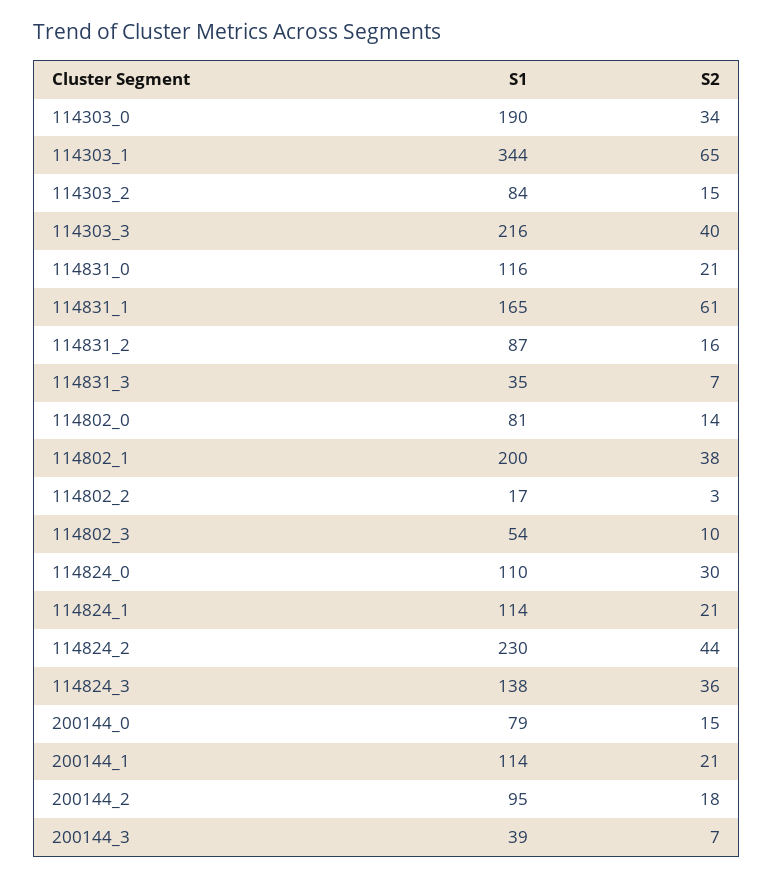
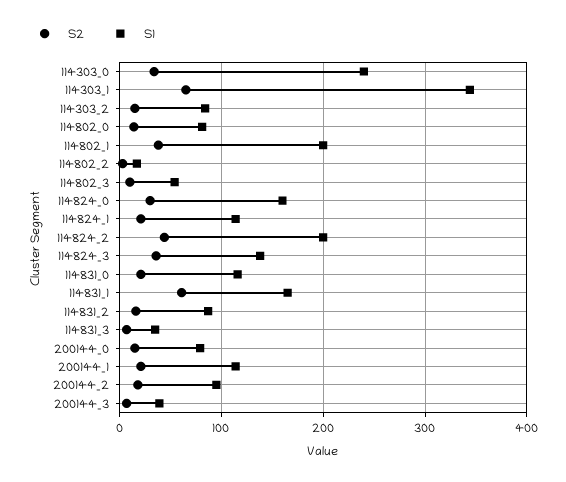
  {
    "S1": {
-     "114303_0": 190,
+     "114303_0": 240,
      "114303_1": 344,
      "114303_2": 84,
-     "114303_3": 216,
      "114831_0": 116,
      "114831_1": 165,
      "114831_2": 87,
      "114831_3": 35,
      "114802_0": 81,
      "114802_1": 200,
      "114802_2": 17,
      "114802_3": 54,
-     "114824_0": 110,
+     "114824_0": 160,
      "114824_1": 114,
-     "114824_2": 230,
+     "114824_2": 200,
      "114824_3": 138,
      "200144_0": 79,
      "200144_1": 114,
      "200144_2": 95,
      "200144_3": 39
    },
    "S2": {
      "114303_0": 34,
      "114303_1": 65,
      "114303_2": 15,
-     "114303_3": 40,
      "114831_0": 21,
      "114831_1": 61,
      "114831_2": 16,
      "114831_3": 7,
      "114802_0": 14,
      "114802_1": 38,
      "114802_2": 3,
      "114802_3": 10,
      "114824_0": 30,
      "114824_1": 21,
      "114824_2": 44,
      "114824_3": 36,
      "200144_0": 15,
      "200144_1": 21,
      "200144_2": 18,
      "200144_3": 7
    }
  }

